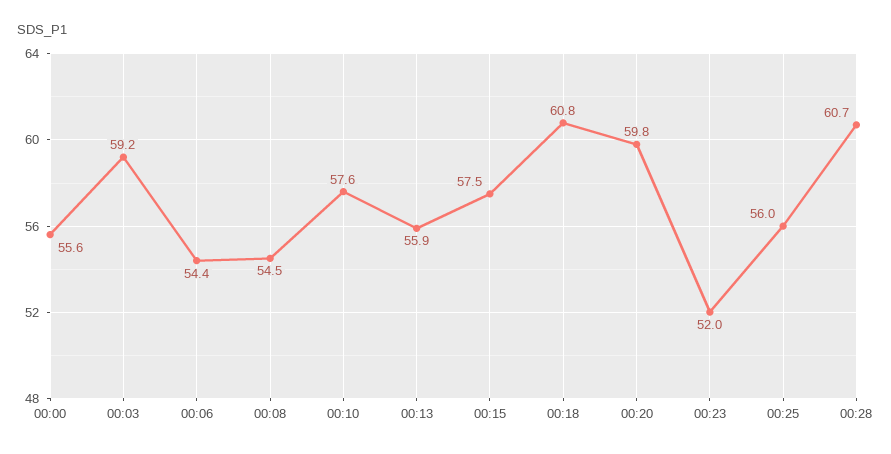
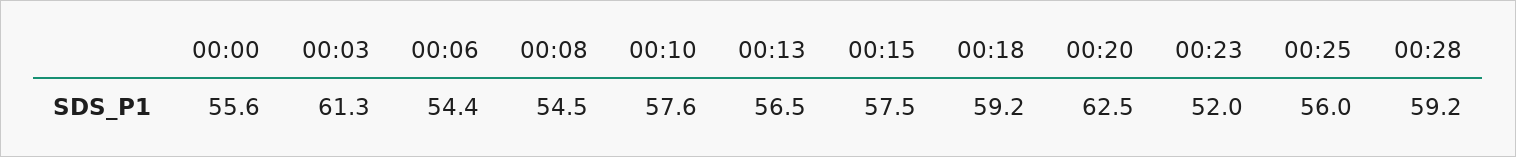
  {
    "00:00": 55.6,
-   "00:03": 59.2,
+   "00:03": 61.3,
    "00:06": 54.4,
    "00:08": 54.5,
    "00:10": 57.6,
-   "00:13": 55.9,
+   "00:13": 56.5,
    "00:15": 57.5,
-   "00:18": 60.8,
+   "00:18": 59.2,
-   "00:20": 59.8,
+   "00:20": 62.5,
    "00:23": 52,
    "00:25": 56,
-   "00:28": 60.7
+   "00:28": 59.2
  }

